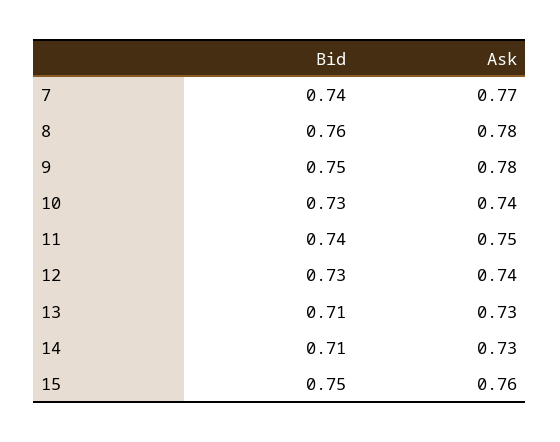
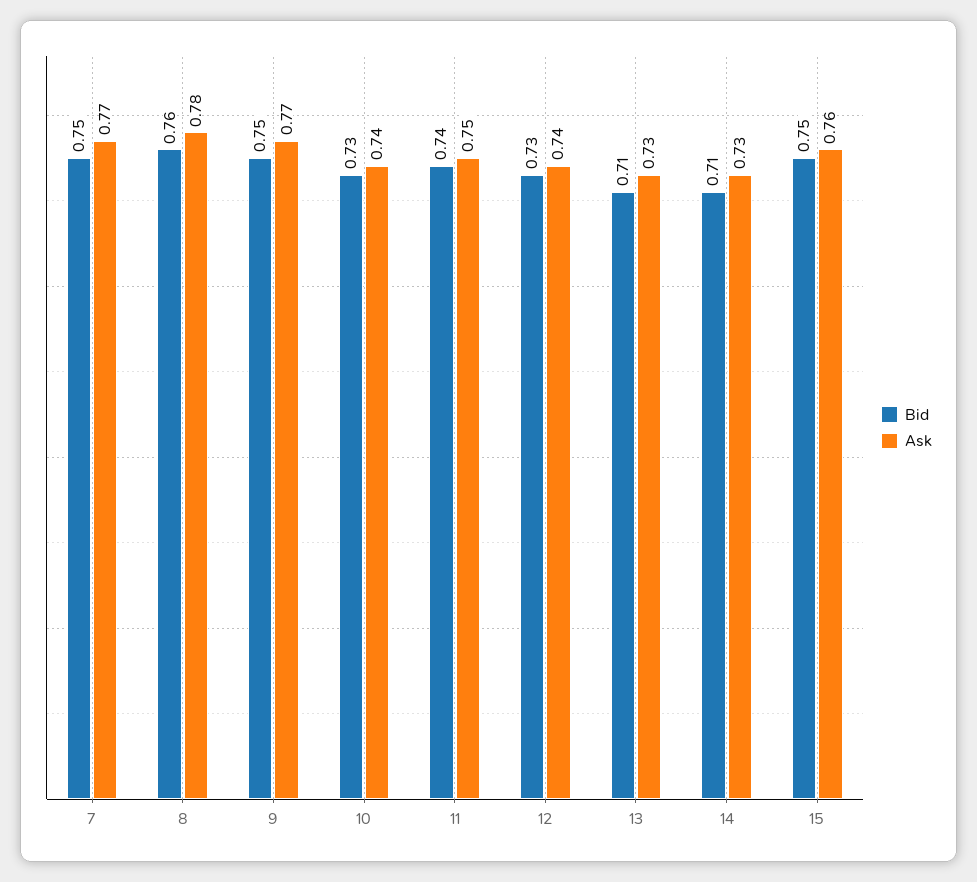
  {
    "Bid": {
-     "7": 0.74,
+     "7": 0.75,
      "8": 0.76,
      "9": 0.75,
      "10": 0.73,
      "11": 0.74,
      "12": 0.73,
      "13": 0.71,
      "14": 0.71,
      "15": 0.75
    },
    "Ask": {
      "7": 0.77,
      "8": 0.78,
-     "9": 0.78,
+     "9": 0.77,
      "10": 0.74,
      "11": 0.75,
      "12": 0.74,
      "13": 0.73,
      "14": 0.73,
      "15": 0.76
    }
  }

